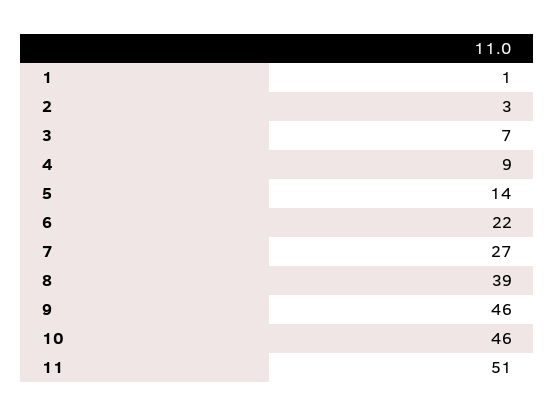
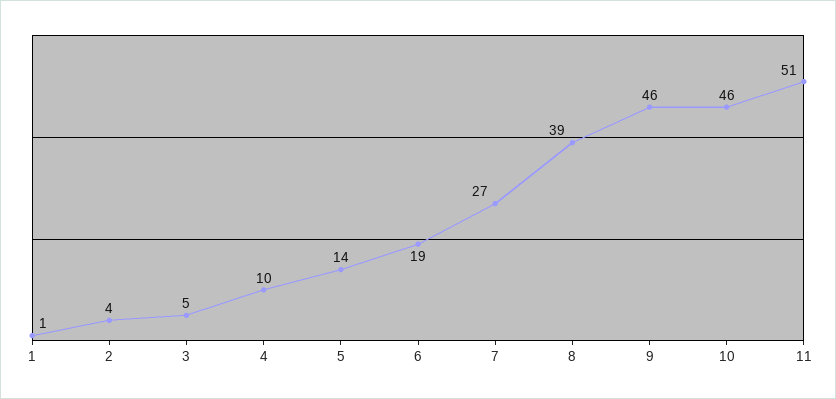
  {
    "1": 1,
-   "2": 3,
+   "2": 4,
-   "3": 7,
+   "3": 5,
-   "4": 9,
+   "4": 10,
    "5": 14,
-   "6": 22,
+   "6": 19,
    "7": 27,
    "8": 39,
    "9": 46,
    "10": 46,
    "11": 51
  }

